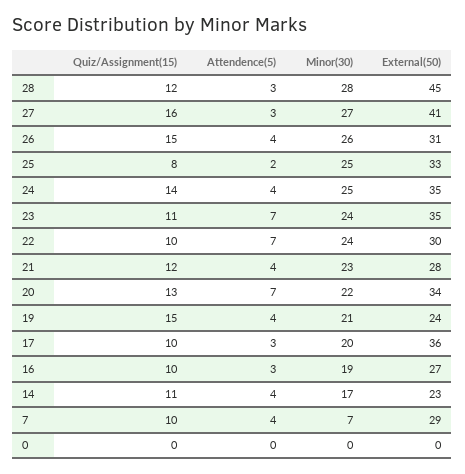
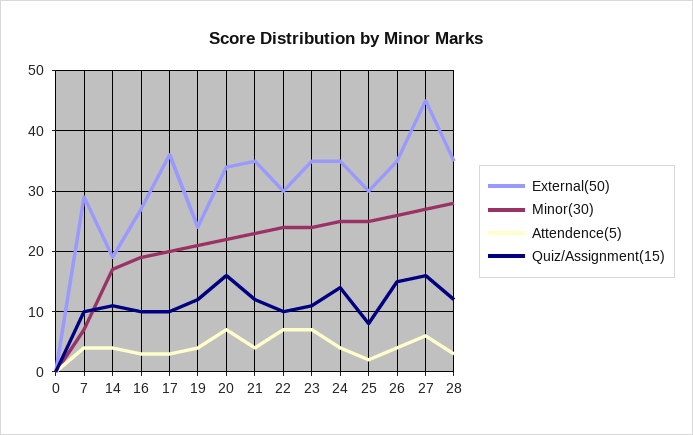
  {
    "Quiz/Assignment(15)": {
      "28": 12,
      "27": 16,
      "26": 15,
      "25": 8,
      "24": 14,
      "23": 11,
      "22": 10,
      "21": 12,
-     "20": 13,
+     "20": 16,
-     "19": 15,
+     "19": 12,
      "17": 10,
      "16": 10,
      "14": 11,
      "7": 10,
      "0": 0
    },
    "Attendence(5)": {
      "28": 3,
-     "27": 3,
+     "27": 6,
      "26": 4,
      "25": 2,
      "24": 4,
      "23": 7,
      "22": 7,
      "21": 4,
      "20": 7,
      "19": 4,
      "17": 3,
      "16": 3,
      "14": 4,
      "7": 4,
      "0": 0
    },
    "Minor(30)": {
      "28": 28,
      "27": 27,
      "26": 26,
      "25": 25,
      "24": 25,
      "23": 24,
      "22": 24,
      "21": 23,
      "20": 22,
      "19": 21,
      "17": 20,
      "16": 19,
      "14": 17,
      "7": 7,
      "0": 0
    },
    "External(50)": {
-     "28": 45,
+     "28": 35,
-     "27": 41,
+     "27": 45,
-     "26": 31,
+     "26": 35,
-     "25": 33,
+     "25": 30,
      "24": 35,
      "23": 35,
      "22": 30,
-     "21": 28,
+     "21": 35,
      "20": 34,
      "19": 24,
      "17": 36,
      "16": 27,
-     "14": 23,
+     "14": 19,
      "7": 29,
      "0": 0
    }
  }

